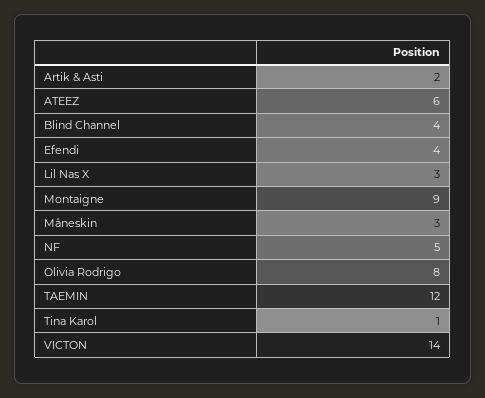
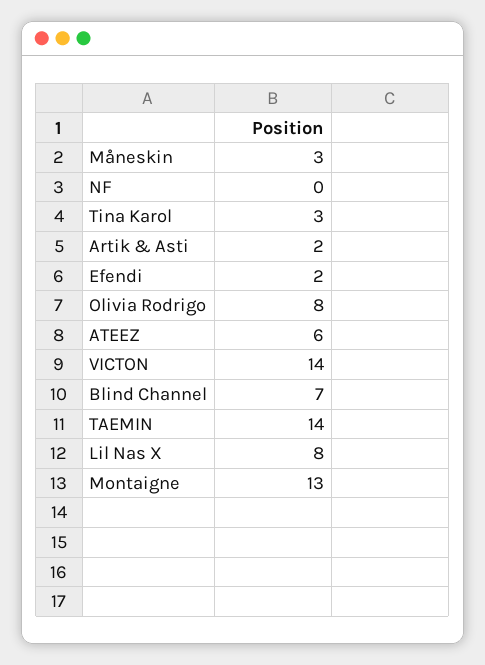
  {
    "Artik & Asti": 2,
    "ATEEZ": 6,
-   "Blind Channel": 4,
+   "Blind Channel": 7,
-   "Efendi": 4,
+   "Efendi": 2,
-   "Lil Nas X": 3,
+   "Lil Nas X": 8,
-   "Montaigne": 9,
+   "Montaigne": 13,
    "Måneskin": 3,
-   "NF": 5,
+   "NF": 0,
    "Olivia Rodrigo": 8,
-   "TAEMIN": 12,
+   "TAEMIN": 14,
-   "Tina Karol": 1,
+   "Tina Karol": 3,
    "VICTON": 14
  }

